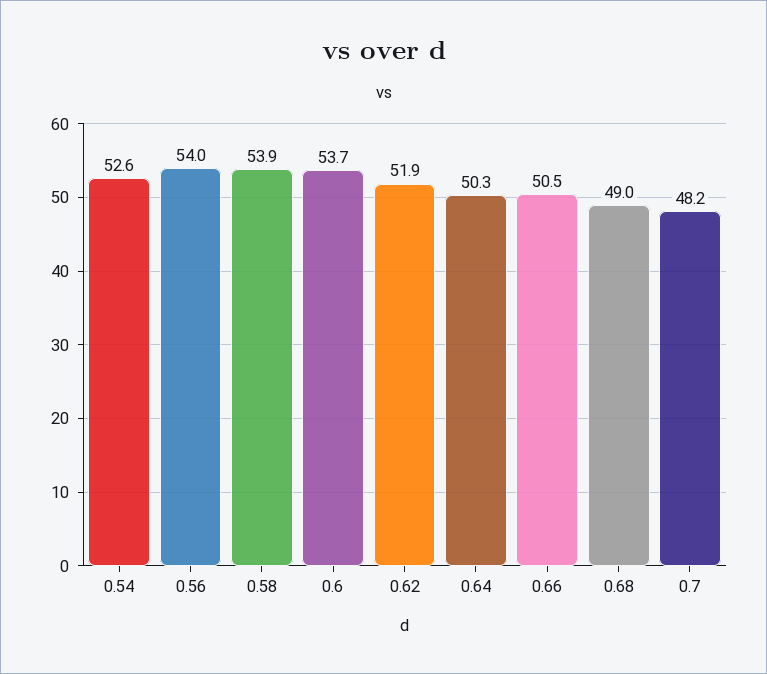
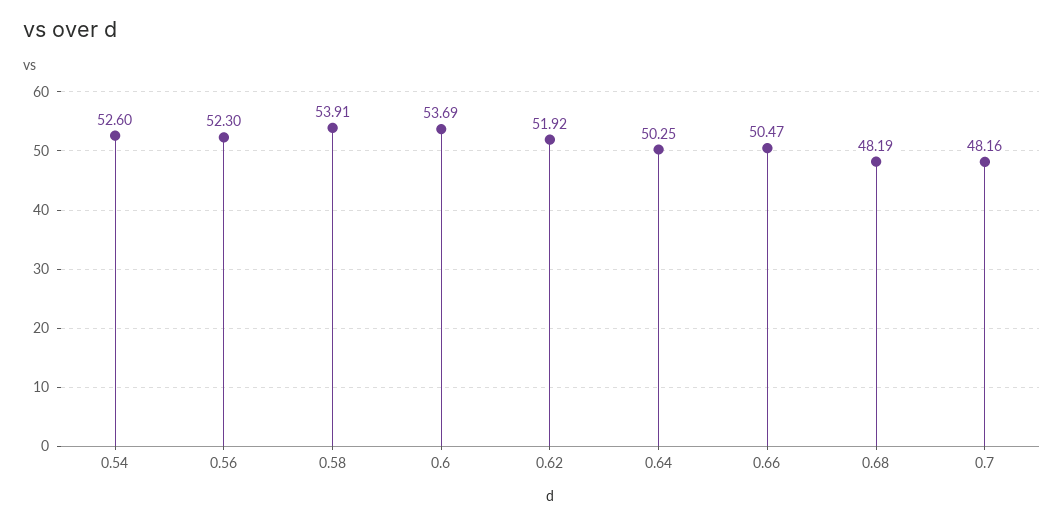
  {
    "0.54": 52.6,
-   "0.56": 54,
+   "0.56": 52.3,
    "0.58": 53.91,
    "0.6": 53.69,
    "0.62": 51.92,
    "0.64": 50.25,
    "0.66": 50.47,
-   "0.68": 49,
+   "0.68": 48.19,
    "0.7": 48.16
  }

